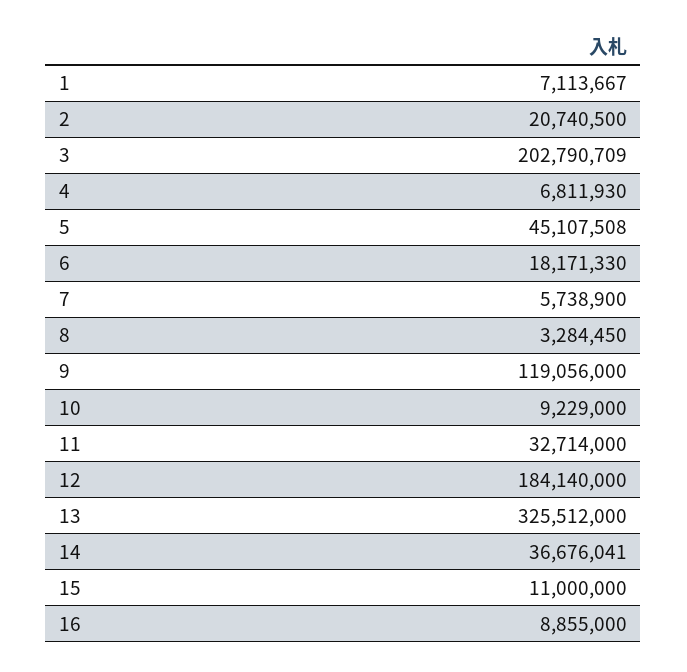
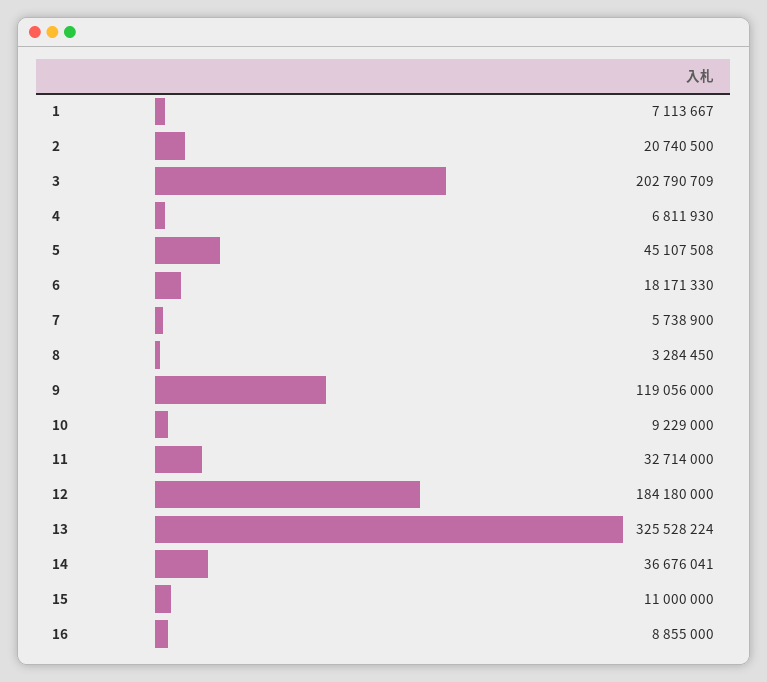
  {
    "1": 7113667,
    "2": 20740500,
    "3": 202790709,
    "4": 6811930,
    "5": 45107508,
    "6": 18171330,
    "7": 5738900,
    "8": 3284450,
    "9": 119056000,
    "10": 9229000,
    "11": 32714000,
-   "12": 184140000,
+   "12": 184180000,
-   "13": 325512000,
+   "13": 325528224,
    "14": 36676041,
    "15": 11000000,
    "16": 8855000
  }

